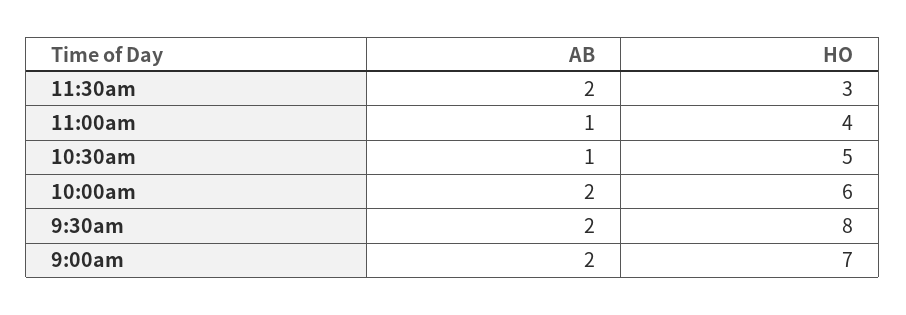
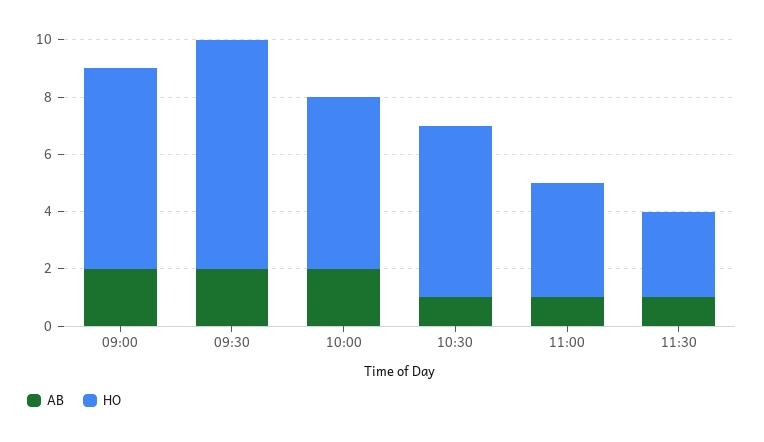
  {
    "AB": {
-     "11:30am": 2,
+     "11:30am": 1,
      "11:00am": 1,
      "10:30am": 1,
      "10:00am": 2,
      "9:30am": 2,
      "9:00am": 2
    },
    "HO": {
      "11:30am": 3,
      "11:00am": 4,
-     "10:30am": 5,
+     "10:30am": 6,
      "10:00am": 6,
      "9:30am": 8,
      "9:00am": 7
    }
  }

